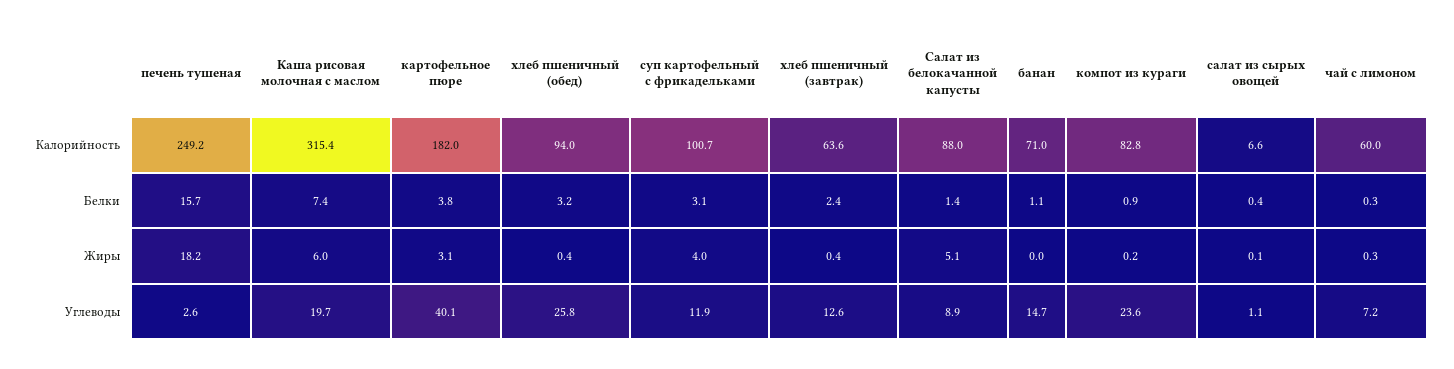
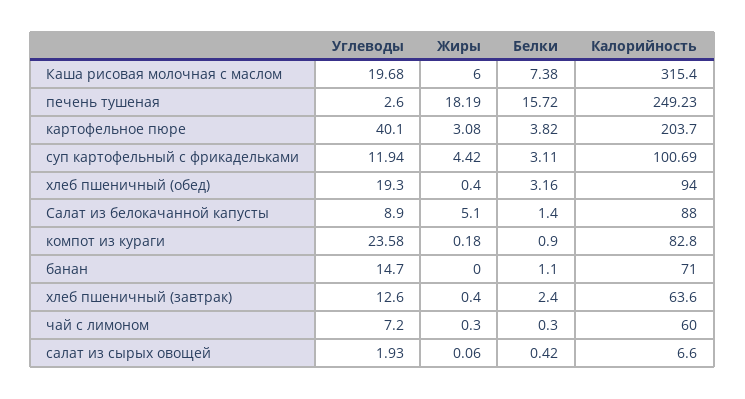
  {
    "печень тушеная": {
      "Калорийность": 249.23,
      "Белки": 15.72,
      "Жиры": 18.19,
      "Углеводы": 2.6
    },
    "Каша рисовая молочная с маслом": {
      "Калорийность": 315.4,
      "Белки": 7.38,
      "Жиры": 6,
      "Углеводы": 19.68
    },
    "картофельное пюре": {
-     "Калорийность": 182,
+     "Калорийность": 203.7,
      "Белки": 3.82,
      "Жиры": 3.08,
      "Углеводы": 40.1
    },
    "хлеб пшеничный (обед)": {
      "Калорийность": 94,
      "Белки": 3.16,
      "Жиры": 0.4,
-     "Углеводы": 25.8
+     "Углеводы": 19.3
    },
    "суп картофельный с фрикадельками": {
      "Калорийность": 100.69,
      "Белки": 3.11,
-     "Жиры": 4,
+     "Жиры": 4.42,
      "Углеводы": 11.94
    },
    "хлеб пшеничный (завтрак)": {
      "Калорийность": 63.6,
      "Белки": 2.4,
      "Жиры": 0.4,
      "Углеводы": 12.6
    },
    "Салат из белокачанной капусты": {
      "Калорийность": 88,
      "Белки": 1.4,
      "Жиры": 5.1,
      "Углеводы": 8.9
    },
    "банан": {
      "Калорийность": 71,
      "Белки": 1.1,
      "Жиры": 0,
      "Углеводы": 14.7
    },
    "компот из кураги": {
      "Калорийность": 82.8,
      "Белки": 0.9,
      "Жиры": 0.18,
      "Углеводы": 23.58
    },
    "салат из сырых овощей": {
      "Калорийность": 6.6,
      "Белки": 0.42,
      "Жиры": 0.06,
-     "Углеводы": 1.1
+     "Углеводы": 1.93
    },
    "чай с лимоном": {
      "Калорийность": 60,
      "Белки": 0.3,
      "Жиры": 0.3,
      "Углеводы": 7.2
    }
  }

